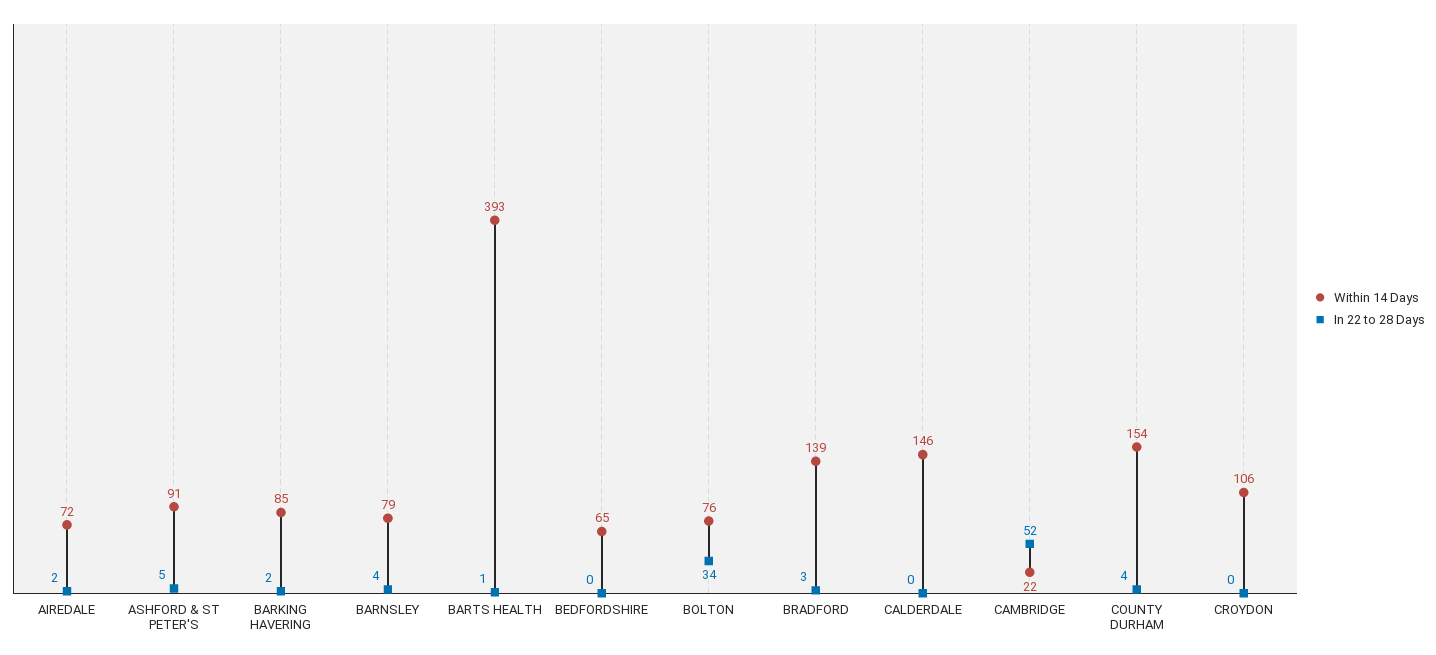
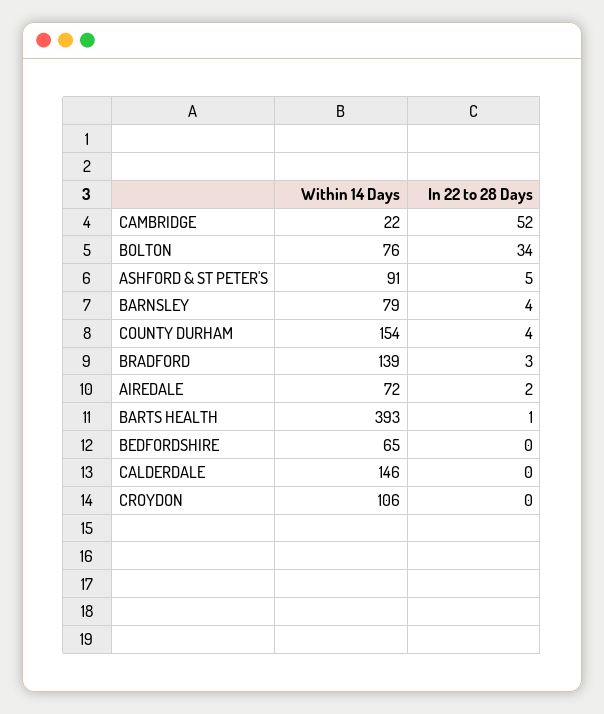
  {
    "Within 14 Days": {
      "AIREDALE": 72,
      "ASHFORD & ST PETER'S": 91,
-     "BARKING HAVERING": 85,
      "BARNSLEY": 79,
      "BARTS HEALTH": 393,
      "BEDFORDSHIRE": 65,
      "BOLTON": 76,
      "BRADFORD": 139,
      "CALDERDALE": 146,
      "CAMBRIDGE": 22,
      "COUNTY DURHAM": 154,
      "CROYDON": 106
    },
    "In 22 to 28 Days": {
      "AIREDALE": 2,
      "ASHFORD & ST PETER'S": 5,
-     "BARKING HAVERING": 2,
      "BARNSLEY": 4,
      "BARTS HEALTH": 1,
      "BEDFORDSHIRE": 0,
      "BOLTON": 34,
      "BRADFORD": 3,
      "CALDERDALE": 0,
      "CAMBRIDGE": 52,
      "COUNTY DURHAM": 4,
      "CROYDON": 0
    }
  }

